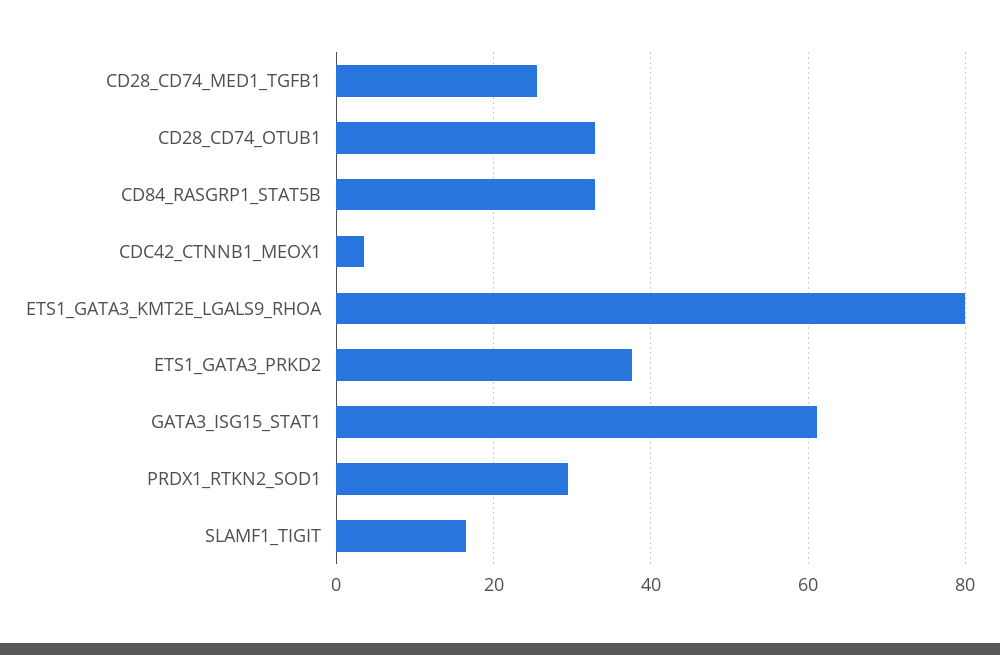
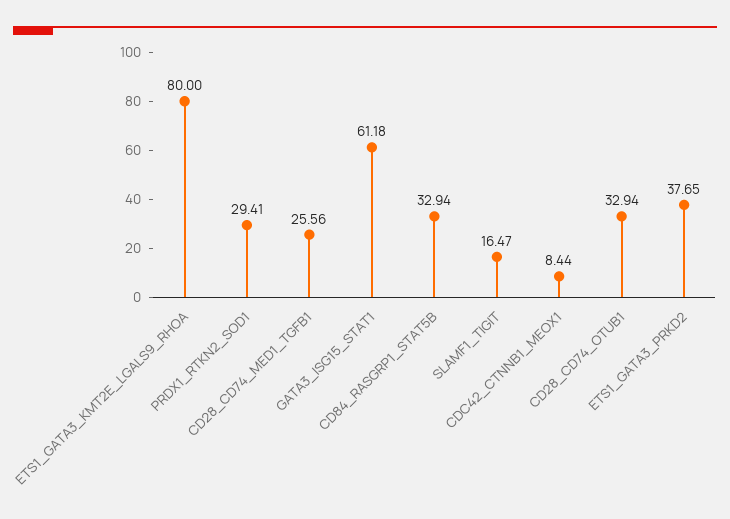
  {
    "CD28_CD74_MED1_TGFB1": 25.56,
    "CD28_CD74_OTUB1": 32.94,
    "CD84_RASGRP1_STAT5B": 32.94,
-   "CDC42_CTNNB1_MEOX1": 4,
+   "CDC42_CTNNB1_MEOX1": 8.44,
    "ETS1_GATA3_KMT2E_LGALS9_RHOA": 80,
    "ETS1_GATA3_PRKD2": 37.65,
    "GATA3_ISG15_STAT1": 61.18,
    "PRDX1_RTKN2_SOD1": 29.41,
    "SLAMF1_TIGIT": 16.47
  }

